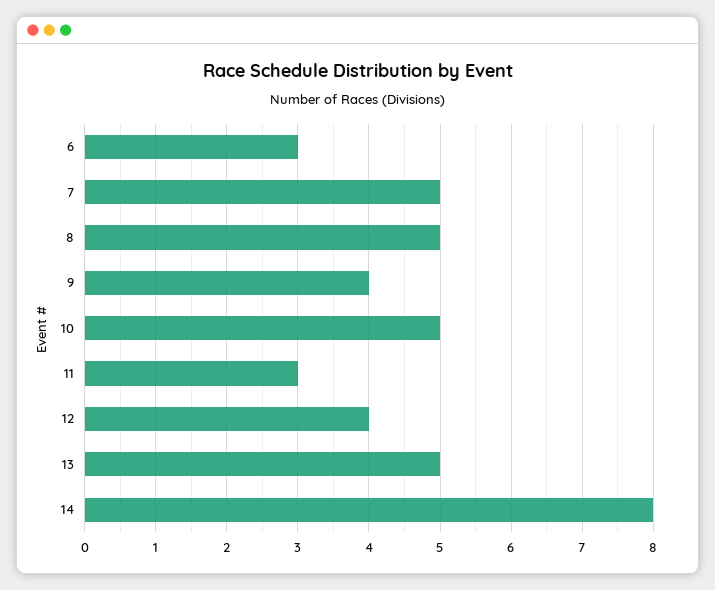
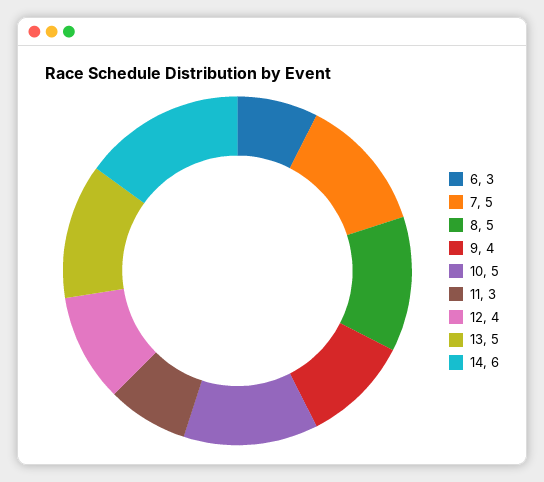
  {
    "6": 3,
    "7": 5,
    "8": 5,
    "9": 4,
    "10": 5,
    "11": 3,
    "12": 4,
    "13": 5,
-   "14": 8
+   "14": 6
  }

